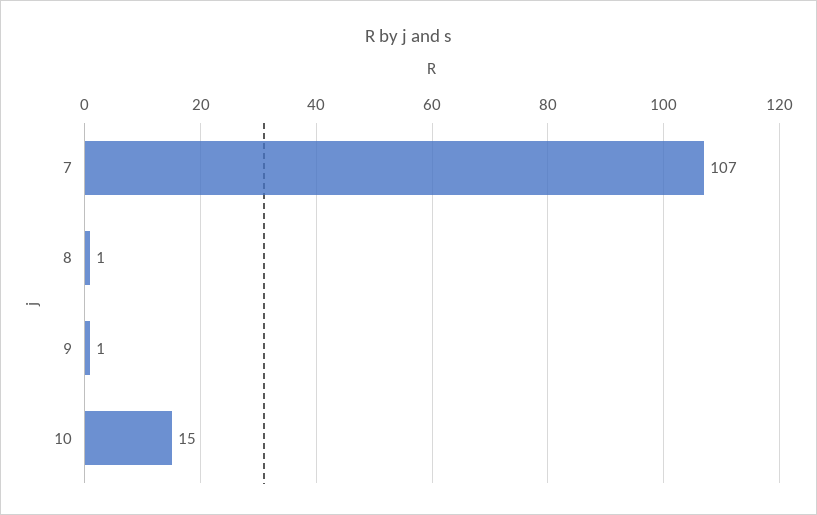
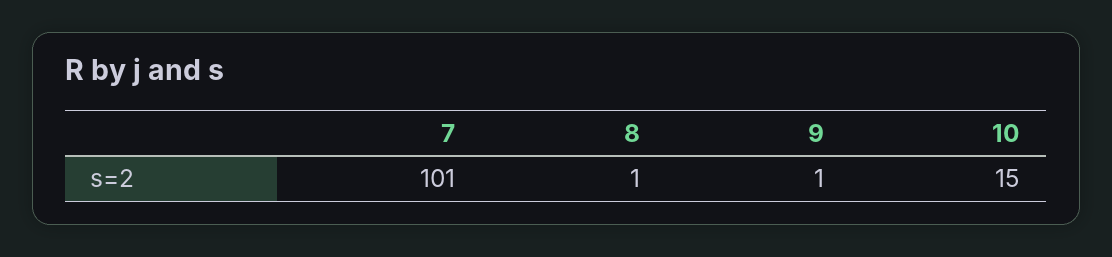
  {
-   "7": 107,
+   "7": 101,
    "8": 1,
    "9": 1,
    "10": 15
  }

